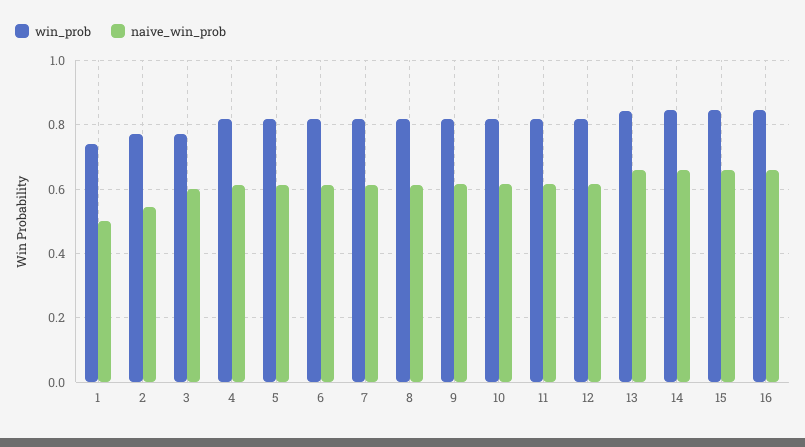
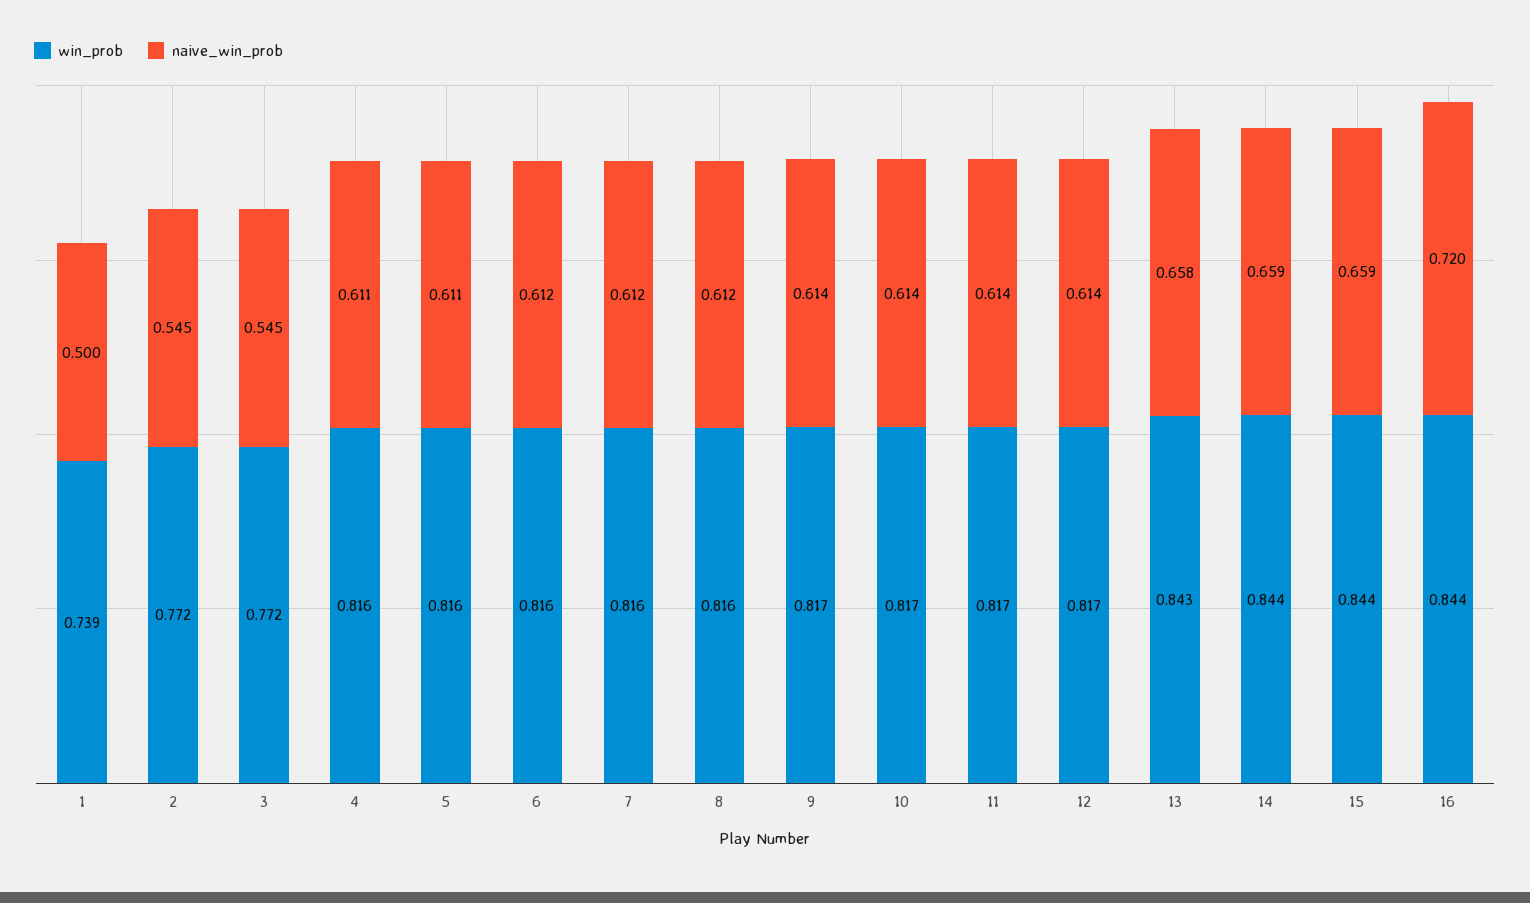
  {
    "win_prob": {
      "1": 0.739,
      "2": 0.772,
      "3": 0.772,
      "4": 0.816,
      "5": 0.816,
      "6": 0.816,
      "7": 0.816,
      "8": 0.816,
      "9": 0.817,
      "10": 0.817,
      "11": 0.817,
      "12": 0.817,
      "13": 0.843,
      "14": 0.844,
      "15": 0.844,
      "16": 0.844
    },
    "naive_win_prob": {
      "1": 0.5,
      "2": 0.545,
-     "3": 0.6,
+     "3": 0.545,
      "4": 0.611,
      "5": 0.611,
      "6": 0.612,
      "7": 0.612,
      "8": 0.612,
      "9": 0.614,
      "10": 0.614,
      "11": 0.614,
      "12": 0.614,
      "13": 0.658,
      "14": 0.659,
      "15": 0.659,
-     "16": 0.66
+     "16": 0.72
    }
  }

